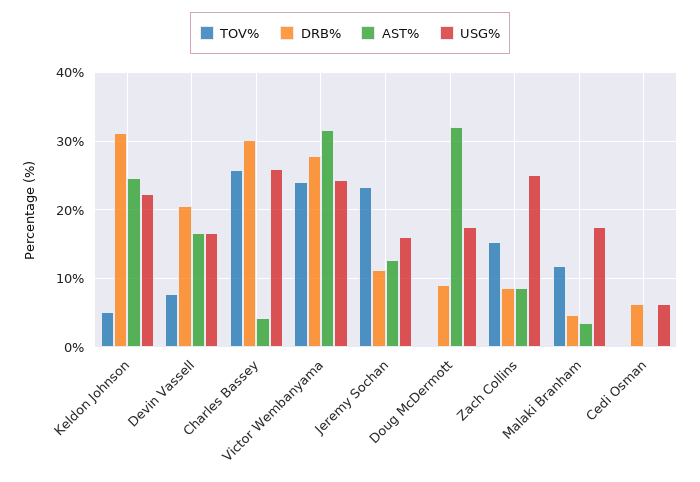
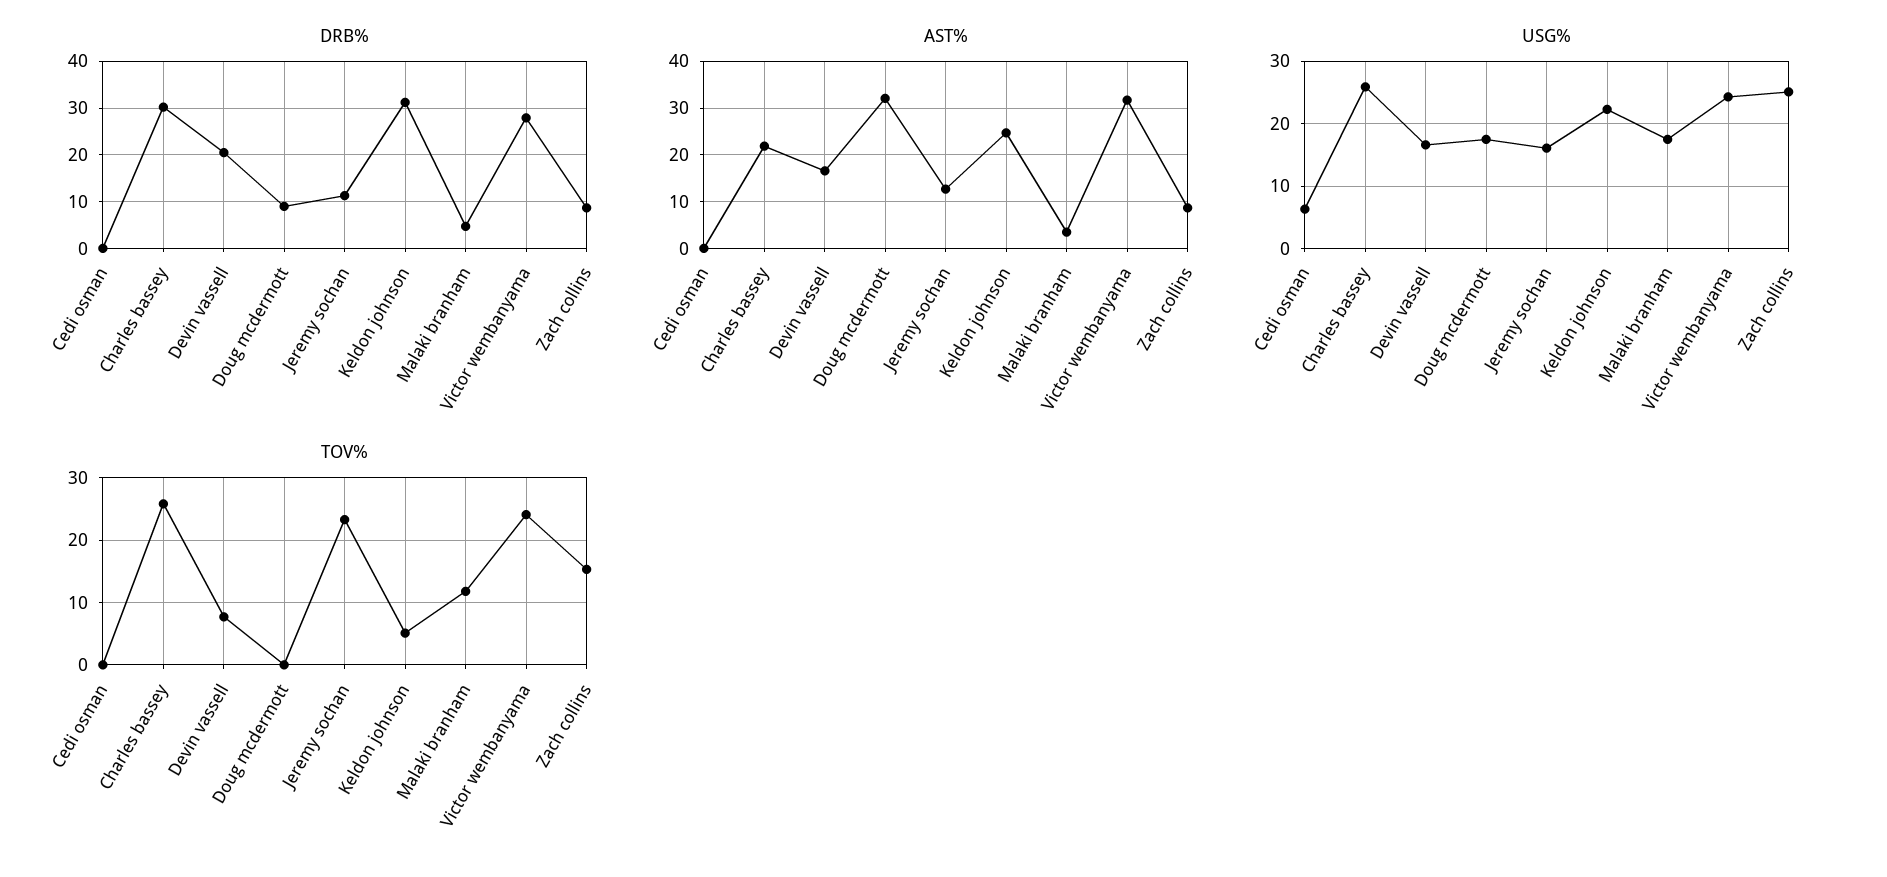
  {
    "TOV%": {
      "Keldon Johnson": 5,
      "Devin Vassell": 8,
      "Charles Bassey": 26,
      "Victor Wembanyama": 24,
      "Jeremy Sochan": 23,
      "Doug McDermott": 0,
      "Zach Collins": 15,
      "Malaki Branham": 12,
      "Cedi Osman": 0
    },
    "DRB%": {
      "Keldon Johnson": 31,
      "Devin Vassell": 21,
      "Charles Bassey": 30,
      "Victor Wembanyama": 28,
      "Jeremy Sochan": 11,
      "Doug McDermott": 9,
      "Zach Collins": 9,
      "Malaki Branham": 5,
-     "Cedi Osman": 6
+     "Cedi Osman": 0
    },
    "AST%": {
      "Keldon Johnson": 25,
      "Devin Vassell": 17,
-     "Charles Bassey": 4,
+     "Charles Bassey": 22,
      "Victor Wembanyama": 32,
      "Jeremy Sochan": 13,
      "Doug McDermott": 32,
      "Zach Collins": 9,
      "Malaki Branham": 4,
      "Cedi Osman": 0
    },
    "USG%": {
      "Keldon Johnson": 22,
      "Devin Vassell": 17,
      "Charles Bassey": 26,
      "Victor Wembanyama": 24,
      "Jeremy Sochan": 16,
      "Doug McDermott": 18,
      "Zach Collins": 25,
      "Malaki Branham": 18,
      "Cedi Osman": 6
    }
  }

